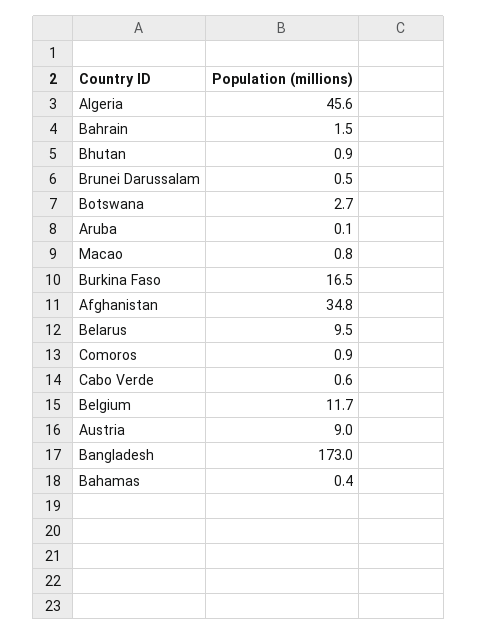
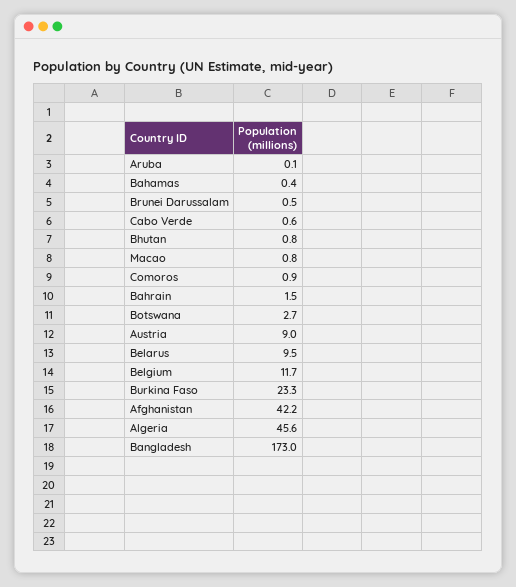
  {
    "Algeria": 45.6,
    "Bahrain": 1.5,
-   "Bhutan": 0.9,
+   "Bhutan": 0.8,
    "Brunei Darussalam": 0.5,
    "Botswana": 2.7,
    "Aruba": 0.1,
    "Macao": 0.8,
-   "Burkina Faso": 16.5,
+   "Burkina Faso": 23.3,
-   "Afghanistan": 34.8,
+   "Afghanistan": 42.2,
    "Belarus": 9.5,
    "Comoros": 0.9,
    "Cabo Verde": 0.6,
    "Belgium": 11.7,
    "Austria": 9,
    "Bangladesh": 173,
    "Bahamas": 0.4
  }

